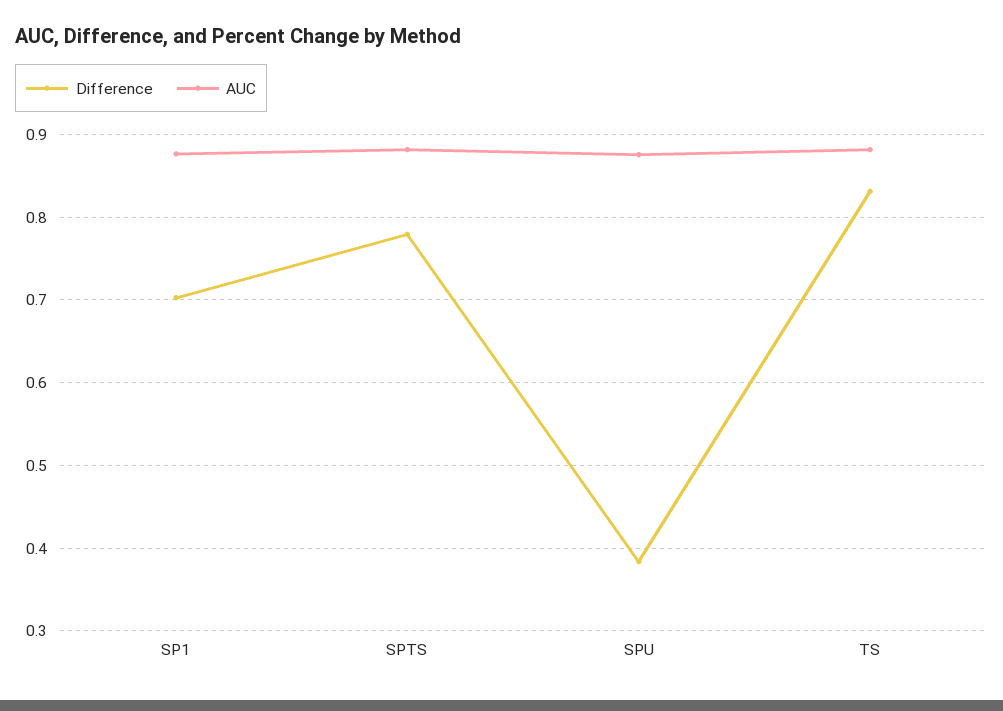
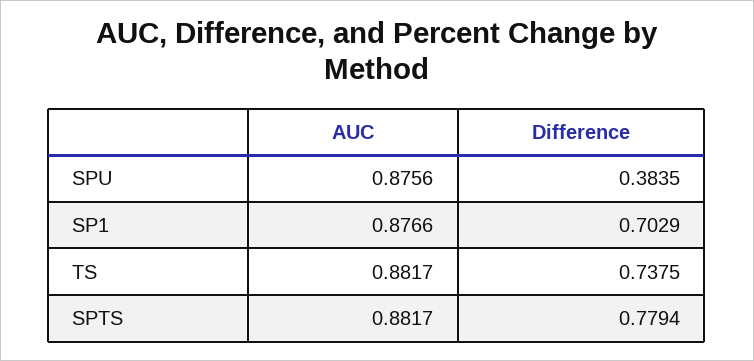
  {
    "Difference": {
      "SP1": 0.7029,
      "SPTS": 0.7794,
      "SPU": 0.3835,
-     "TS": 0.83
+     "TS": 0.7375
    },
    "AUC": {
      "SP1": 0.8766,
      "SPTS": 0.8817,
      "SPU": 0.8756,
      "TS": 0.8817
    }
  }

